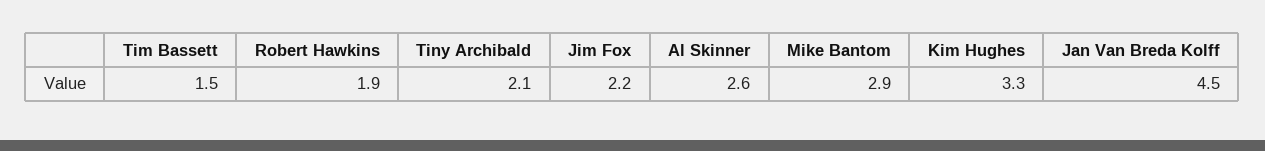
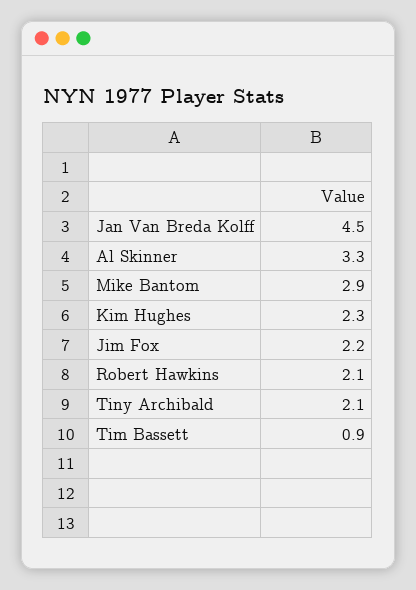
  {
-   "Tim Bassett": 1.5,
+   "Tim Bassett": 0.9,
-   "Robert Hawkins": 1.9,
+   "Robert Hawkins": 2.1,
    "Tiny Archibald": 2.1,
    "Jim Fox": 2.2,
-   "Al Skinner": 2.6,
+   "Al Skinner": 3.3,
    "Mike Bantom": 2.9,
-   "Kim Hughes": 3.3,
+   "Kim Hughes": 2.3,
    "Jan Van Breda Kolff": 4.5
  }

